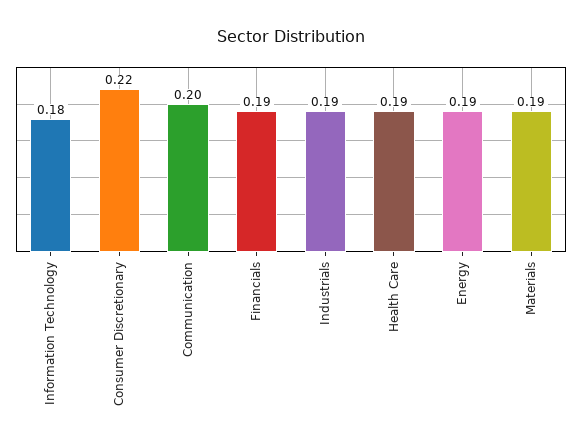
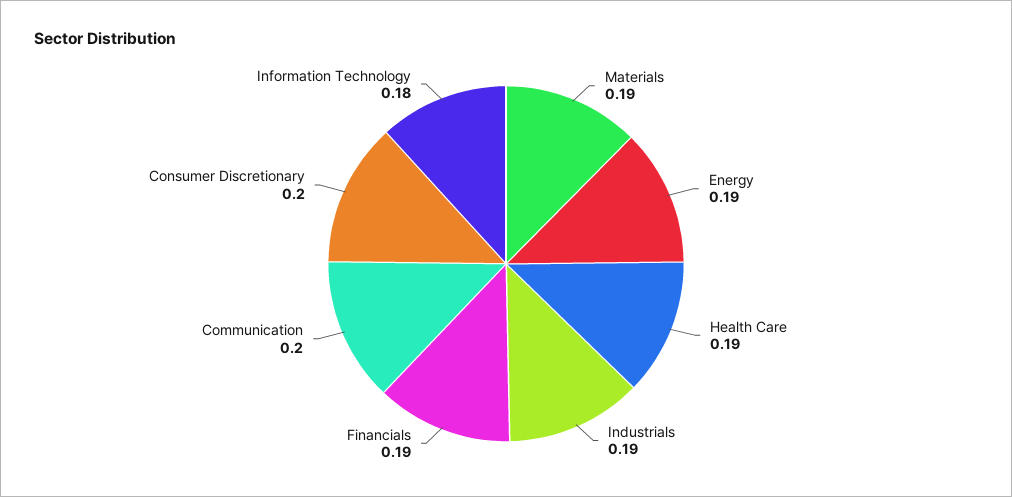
  {
    "Information Technology": 0.18,
-   "Consumer Discretionary": 0.22,
+   "Consumer Discretionary": 0.2,
    "Communication": 0.2,
    "Financials": 0.19,
    "Industrials": 0.19,
    "Health Care": 0.19,
    "Energy": 0.19,
    "Materials": 0.19
  }

